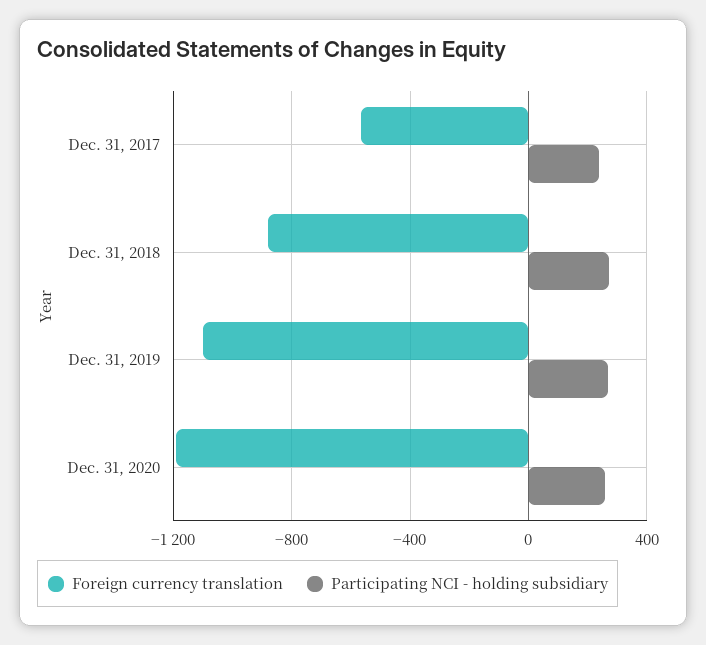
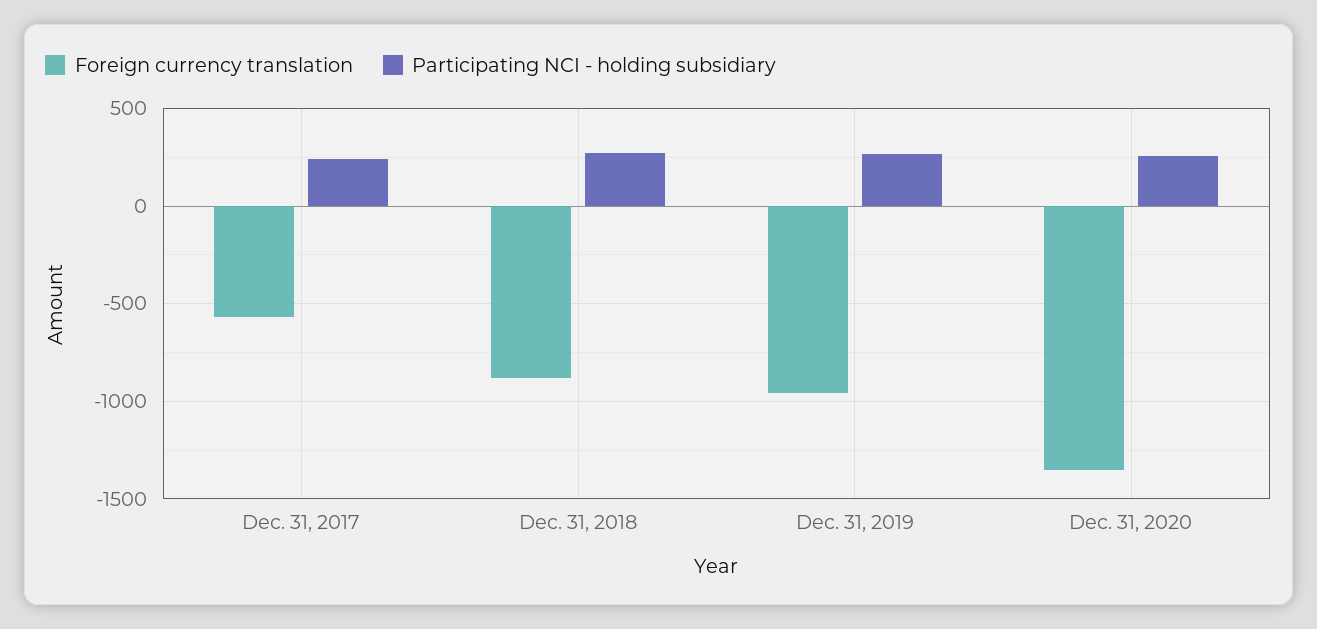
  {
    "Foreign currency translation": {
      "Dec. 31, 2017": -550,
      "Dec. 31, 2018": -900,
-     "Dec. 31, 2019": -1100,
+     "Dec. 31, 2019": -950,
-     "Dec. 31, 2020": -1200
+     "Dec. 31, 2020": -1350
    },
    "Participating NCI - holding subsidiary": {
      "Dec. 31, 2017": 250,
      "Dec. 31, 2018": 250,
      "Dec. 31, 2019": 250,
      "Dec. 31, 2020": 250
    }
  }

